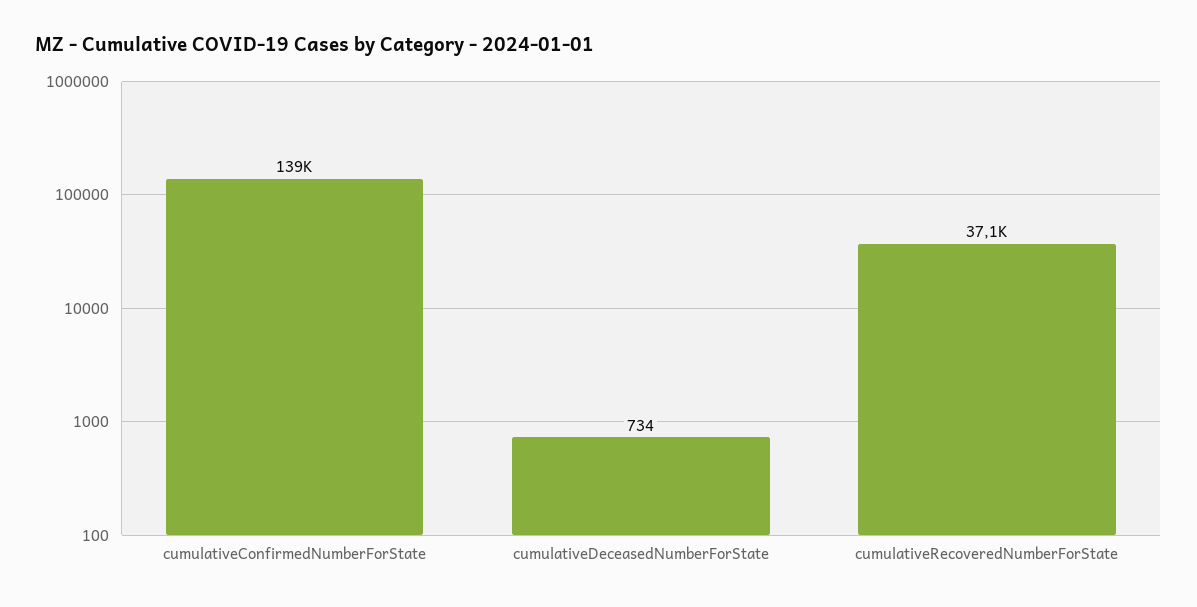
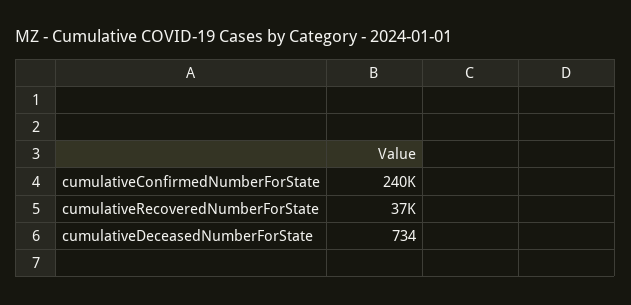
  {
-   "cumulativeConfirmedNumberForState": 139000,
+   "cumulativeConfirmedNumberForState": 240000,
    "cumulativeDeceasedNumberForState": 734,
    "cumulativeRecoveredNumberForState": 37100
  }

